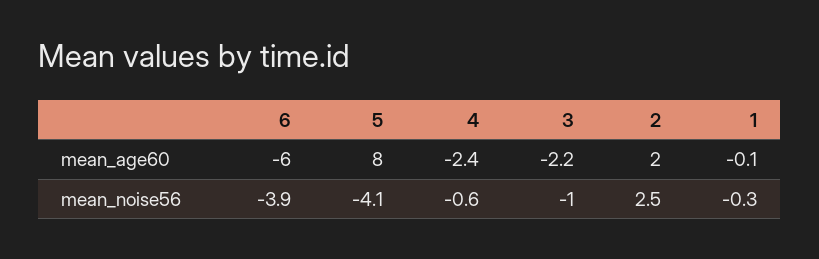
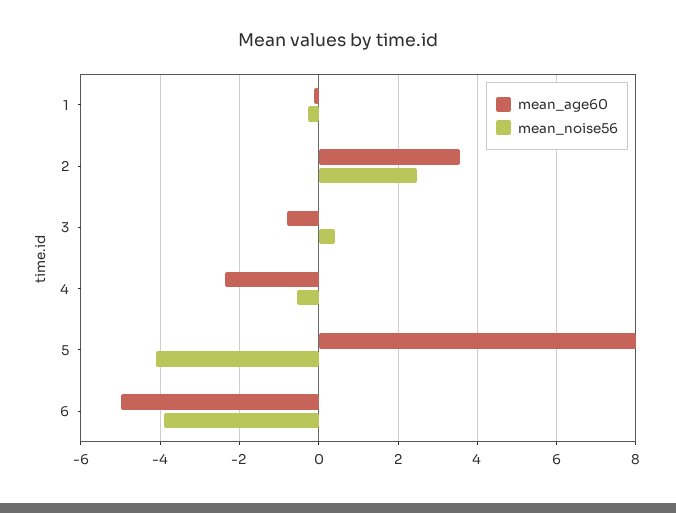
  {
    "mean_age60": {
-     "6": -6,
+     "6": -5,
      "5": 8,
      "4": -2.4,
-     "3": -2.2,
+     "3": -0.8,
-     "2": 2,
+     "2": 3.6,
      "1": -0.1
    },
    "mean_noise56": {
      "6": -3.9,
      "5": -4.1,
      "4": -0.6,
-     "3": -1,
+     "3": 0.4,
      "2": 2.5,
      "1": -0.3
    }
  }

